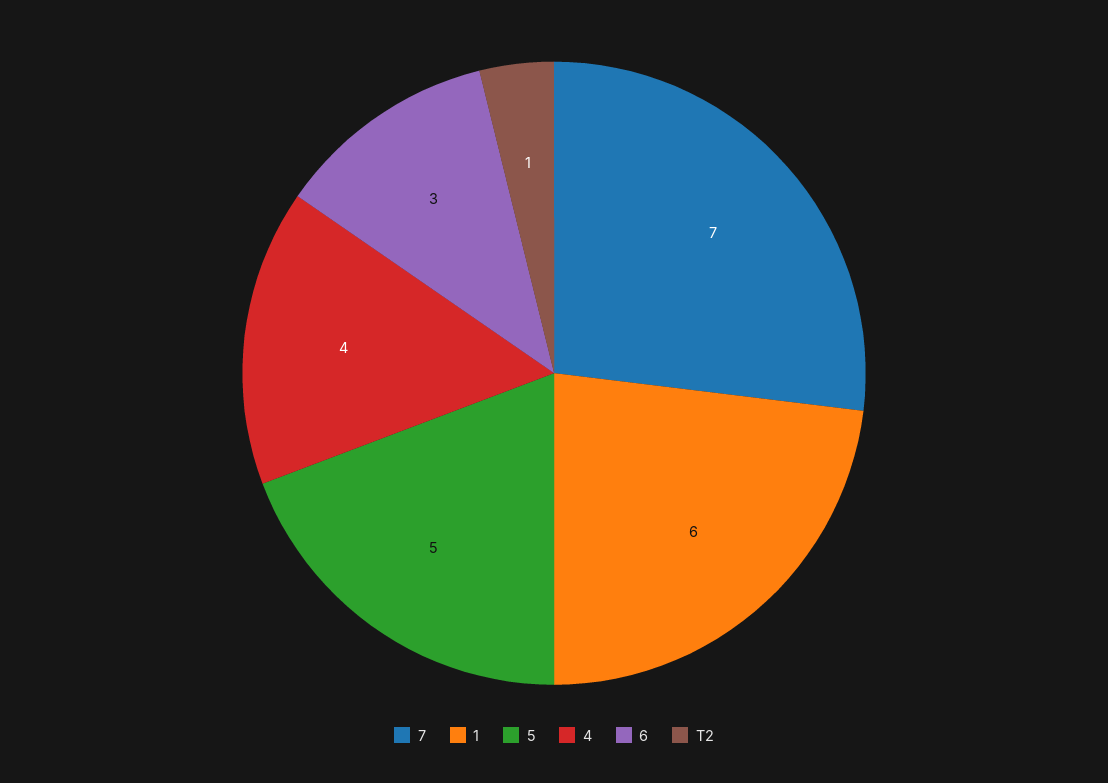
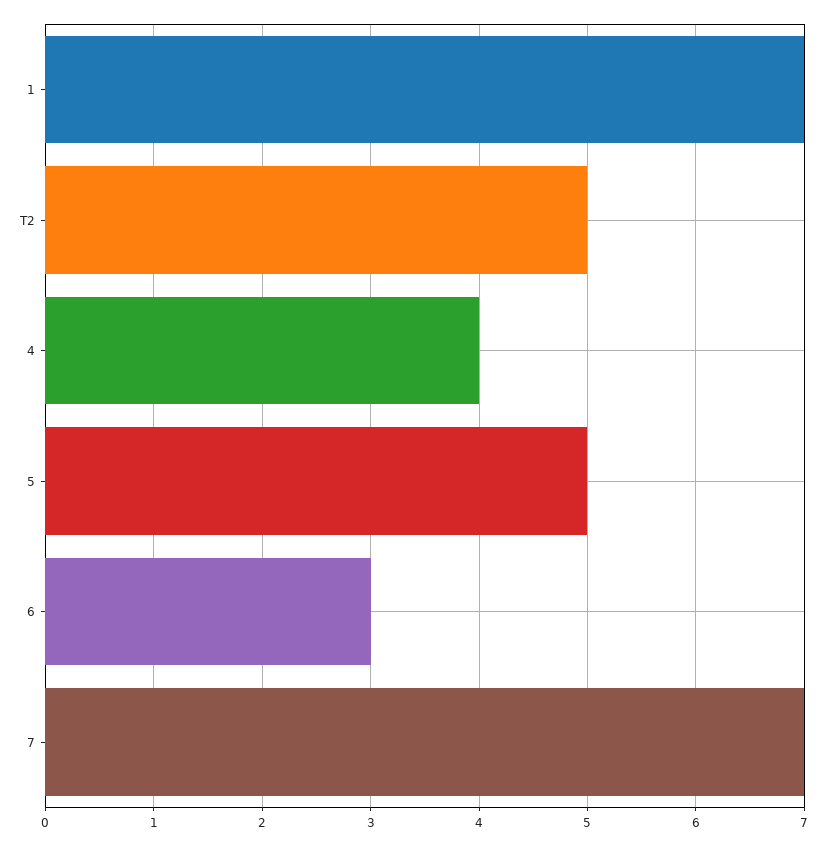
  {
    "7": 7,
-   "1": 6,
+   "1": 7,
    "5": 5,
    "4": 4,
    "6": 3,
-   "T2": 1
+   "T2": 5
  }

